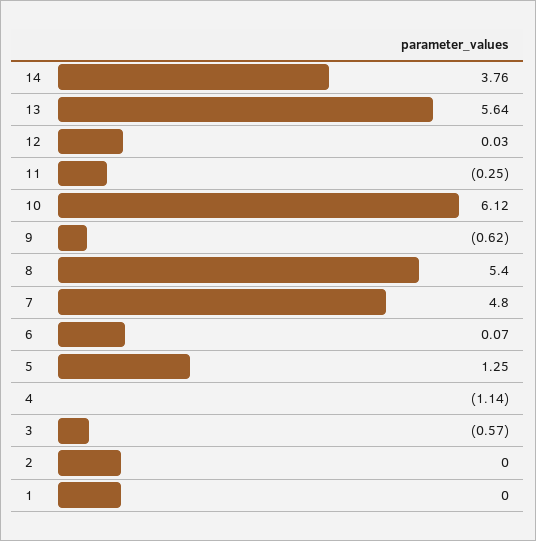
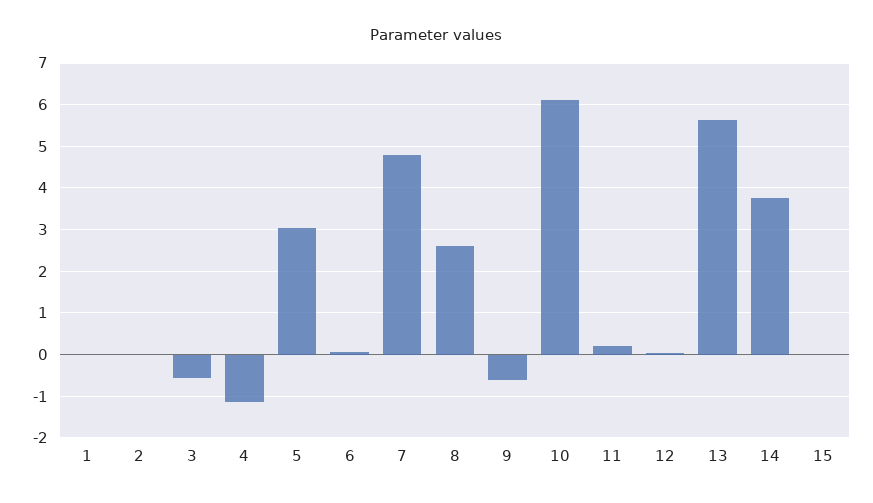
  {
    "14": 3.76,
    "13": 5.64,
    "12": 0.03,
-   "11": -0.25,
+   "11": 0.2,
    "10": 6.12,
    "9": -0.62,
-   "8": 5.4,
+   "8": 2.6,
    "7": 4.8,
    "6": 0.07,
-   "5": 1.25,
+   "5": 3,
    "4": -1.14,
    "3": -0.57,
    "2": 0,
-   "1": 0
+   "1": 0,
+   "15": 0
  }

